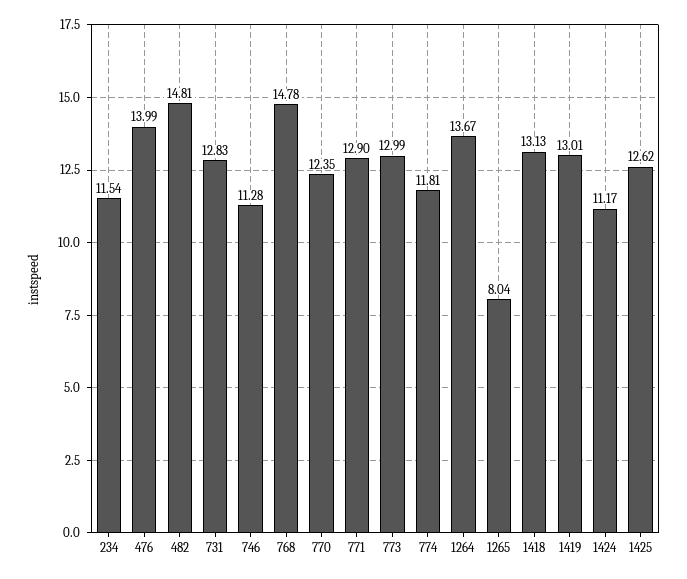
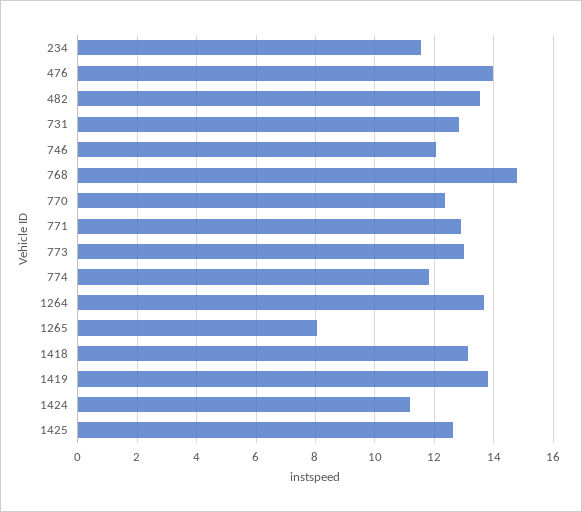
  {
    "234": 11.54,
    "476": 13.99,
-   "482": 14.81,
+   "482": 13.5,
    "731": 12.83,
-   "746": 11.28,
+   "746": 12,
    "768": 14.78,
    "770": 12.35,
    "771": 12.9,
    "773": 12.99,
    "774": 11.81,
    "1264": 13.67,
    "1265": 8.04,
    "1418": 13.13,
-   "1419": 13.01,
+   "1419": 13.75,
    "1424": 11.17,
    "1425": 12.62
  }

